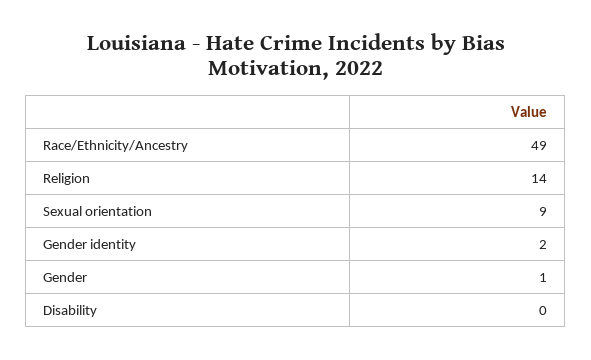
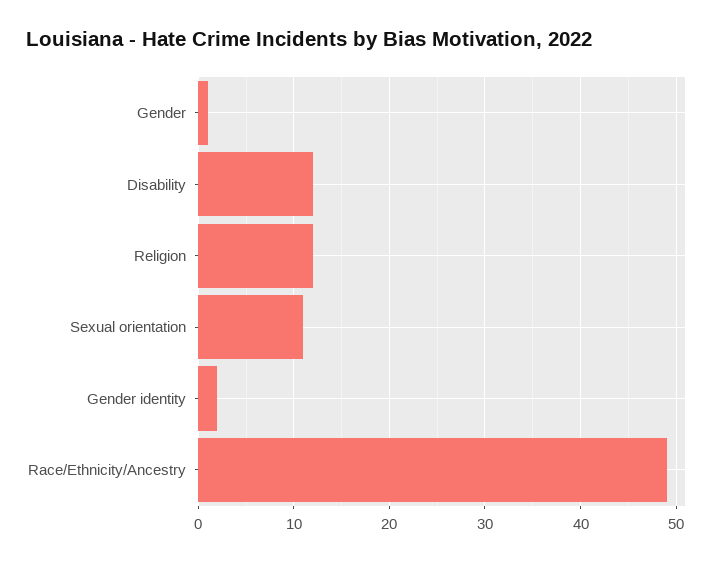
  {
    "Race/Ethnicity/Ancestry": 49,
-   "Religion": 14,
+   "Religion": 12,
-   "Sexual orientation": 9,
+   "Sexual orientation": 11,
    "Gender identity": 2,
    "Gender": 1,
-   "Disability": 0
+   "Disability": 12
  }

